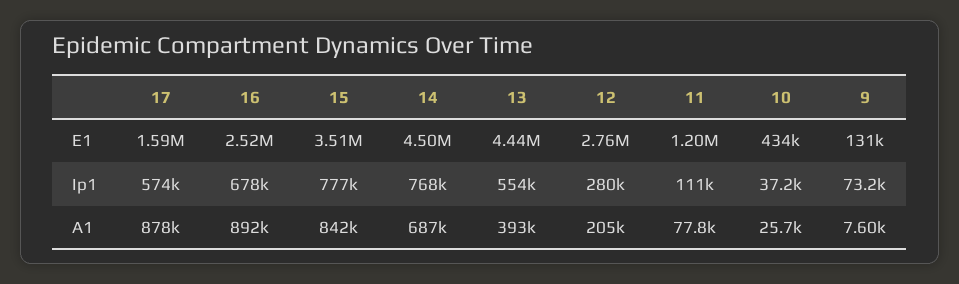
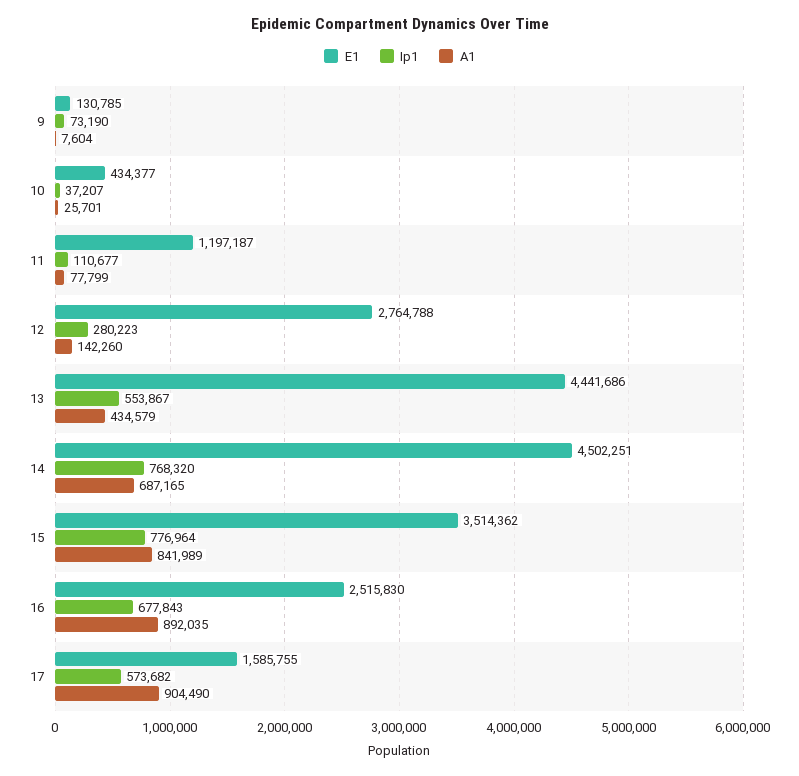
  {
    "E1": {
      "17": 1585755,
      "16": 2515830,
      "15": 3514362,
      "14": 4502251,
      "13": 4441686,
      "12": 2764788,
      "11": 1197187,
      "10": 434377,
      "9": 130785
    },
    "Ip1": {
      "17": 573682,
      "16": 677843,
      "15": 776964,
      "14": 768320,
      "13": 553867,
      "12": 280223,
      "11": 110677,
      "10": 37207,
      "9": 73190
    },
    "A1": {
-     "17": 878000,
+     "17": 904490,
      "16": 892035,
      "15": 841989,
      "14": 687165,
-     "13": 393000,
+     "13": 434579,
-     "12": 205000,
+     "12": 142260,
      "11": 77799,
      "10": 25701,
      "9": 7604
    }
  }

